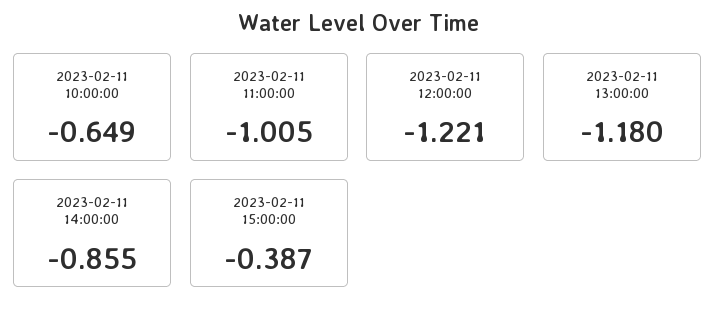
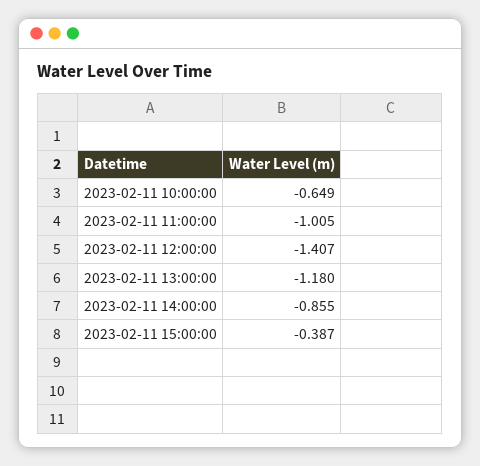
  {
    "2023-02-11 10:00:00": -0.649,
    "2023-02-11 11:00:00": -1.005,
-   "2023-02-11 12:00:00": -1.221,
+   "2023-02-11 12:00:00": -1.407,
    "2023-02-11 13:00:00": -1.18,
    "2023-02-11 14:00:00": -0.855,
    "2023-02-11 15:00:00": -0.387
  }

